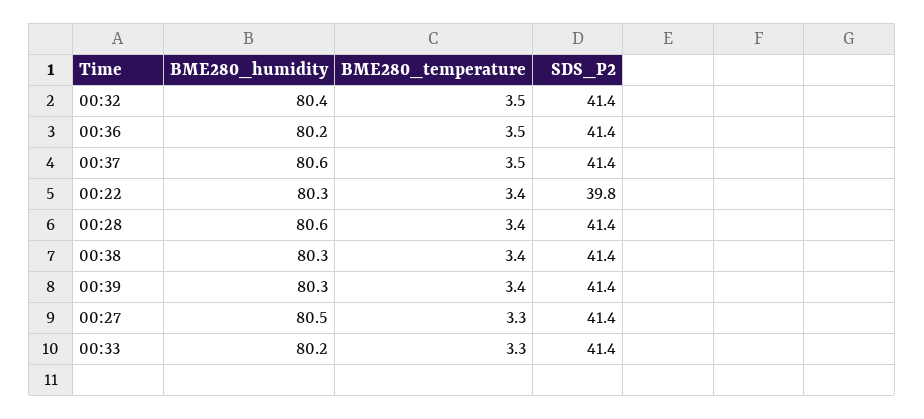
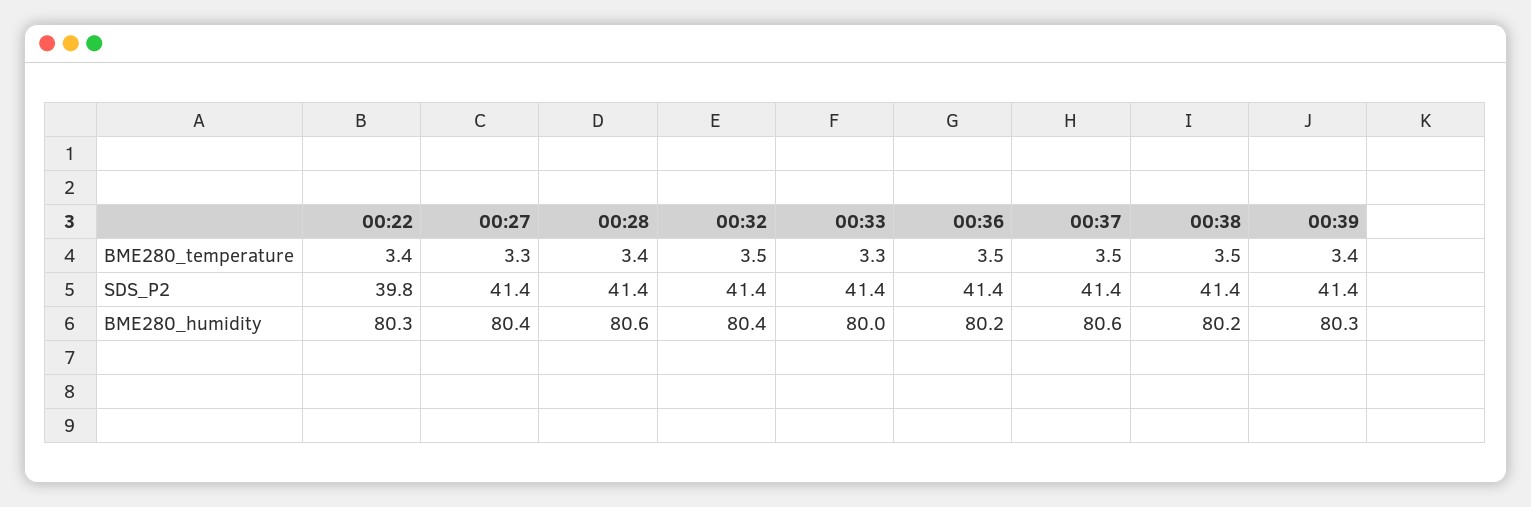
  {
    "BME280_humidity": {
      "00:32": 80.4,
      "00:36": 80.2,
      "00:37": 80.6,
      "00:22": 80.3,
      "00:28": 80.6,
-     "00:38": 80.3,
+     "00:38": 80.2,
      "00:39": 80.3,
-     "00:27": 80.5,
+     "00:27": 80.4,
-     "00:33": 80.2
+     "00:33": 80
    },
    "BME280_temperature": {
      "00:32": 3.5,
      "00:36": 3.5,
      "00:37": 3.5,
      "00:22": 3.4,
      "00:28": 3.4,
-     "00:38": 3.4,
+     "00:38": 3.5,
      "00:39": 3.4,
      "00:27": 3.3,
      "00:33": 3.3
    },
    "SDS_P2": {
      "00:32": 41.4,
      "00:36": 41.4,
      "00:37": 41.4,
      "00:22": 39.8,
      "00:28": 41.4,
      "00:38": 41.4,
      "00:39": 41.4,
      "00:27": 41.4,
      "00:33": 41.4
    }
  }

